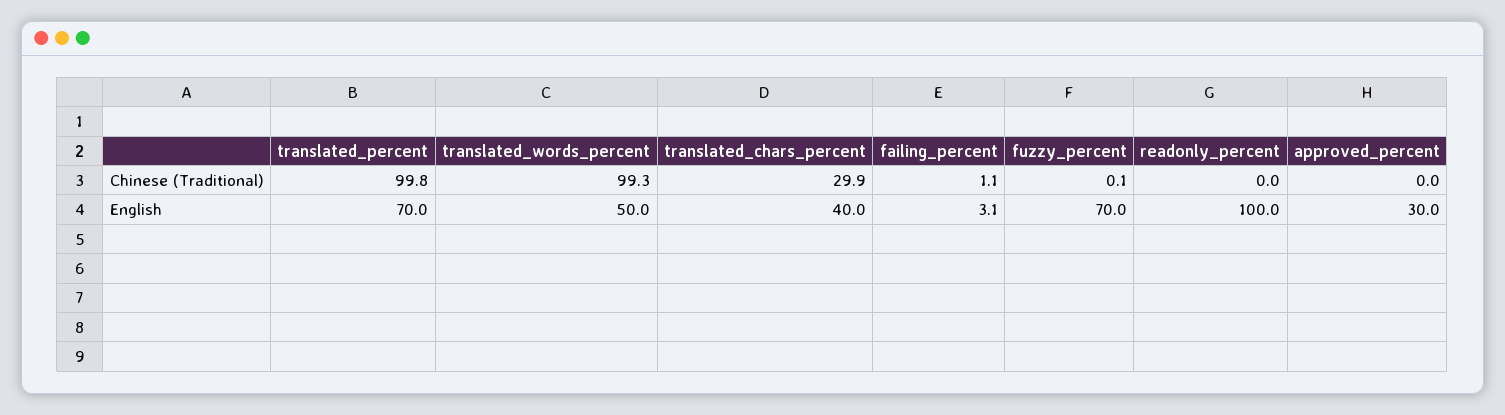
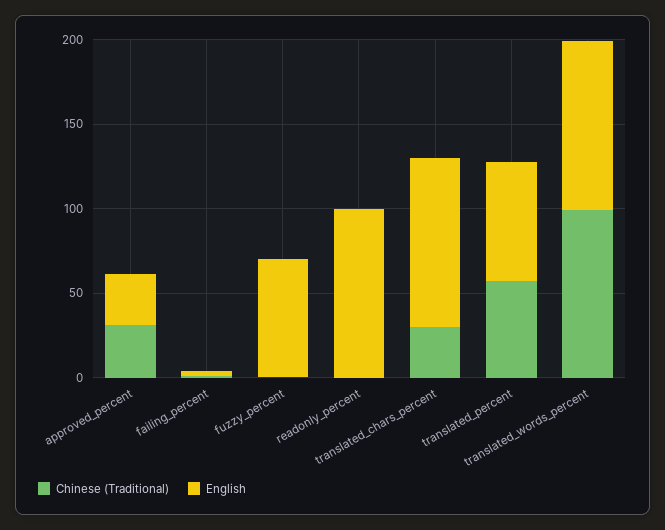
  {
    "Chinese (Traditional)": {
-     "translated_percent": 99.8,
+     "translated_percent": 60,
      "translated_words_percent": 99.3,
      "translated_chars_percent": 29.9,
      "failing_percent": 1.1,
      "fuzzy_percent": 0.1,
      "readonly_percent": 0,
-     "approved_percent": 0
+     "approved_percent": 30
    },
    "English": {
      "translated_percent": 70,
-     "translated_words_percent": 50,
+     "translated_words_percent": 100,
-     "translated_chars_percent": 40,
+     "translated_chars_percent": 100,
      "failing_percent": 3.1,
      "fuzzy_percent": 70,
      "readonly_percent": 100,
      "approved_percent": 30
    }
  }

